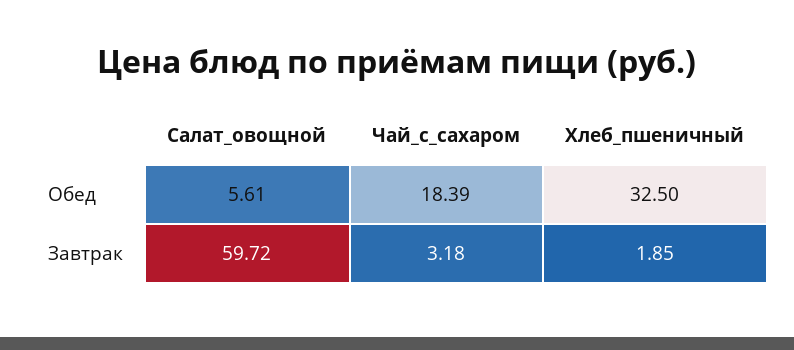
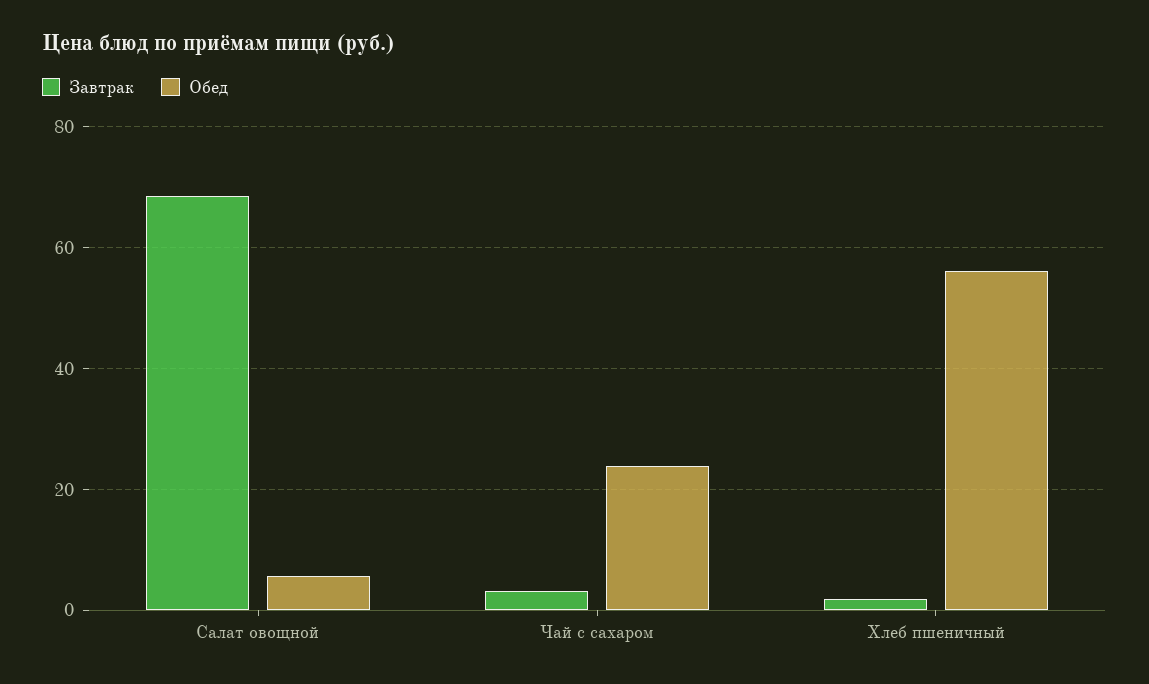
  {
    "Обед": {
      "Салат_овощной": 5.61,
-     "Чай_с_сахаром": 18.39,
+     "Чай_с_сахаром": 24,
-     "Хлеб_пшеничный": 32.5
+     "Хлеб_пшеничный": 56
    },
    "Завтрак": {
-     "Салат_овощной": 59.72,
+     "Салат_овощной": 68,
      "Чай_с_сахаром": 3.18,
      "Хлеб_пшеничный": 1.85
    }
  }

